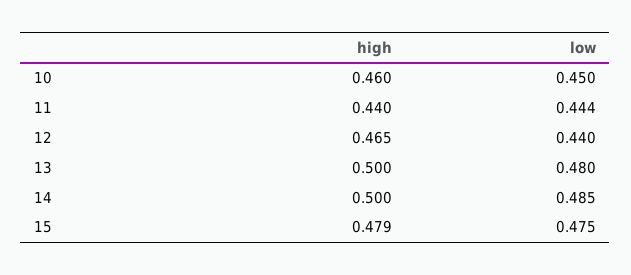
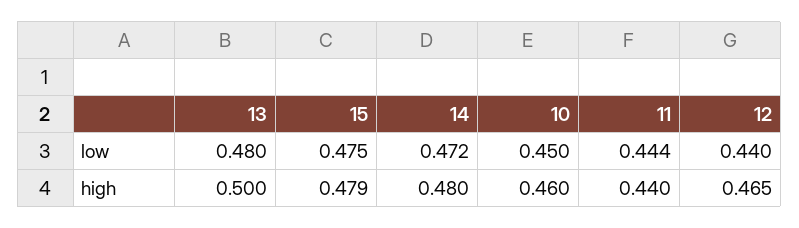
  {
    "high": {
      "10": 0.46,
      "11": 0.44,
      "12": 0.465,
      "13": 0.5,
-     "14": 0.5,
+     "14": 0.48,
      "15": 0.479
    },
    "low": {
      "10": 0.45,
      "11": 0.444,
      "12": 0.44,
      "13": 0.48,
-     "14": 0.485,
+     "14": 0.472,
      "15": 0.475
    }
  }

